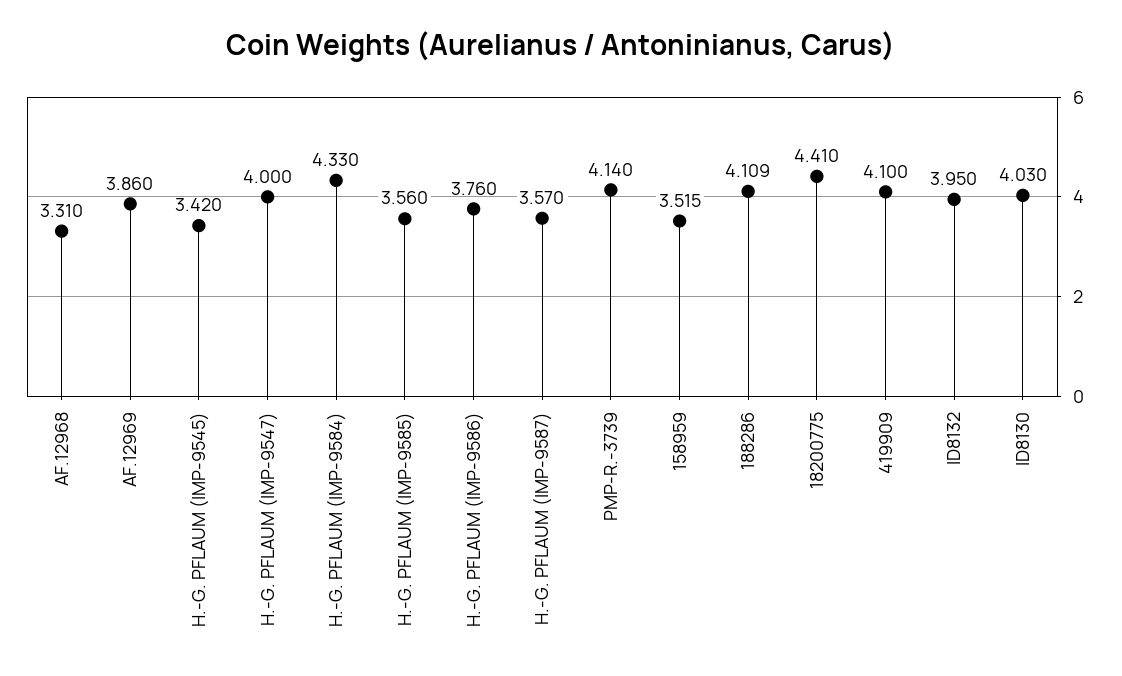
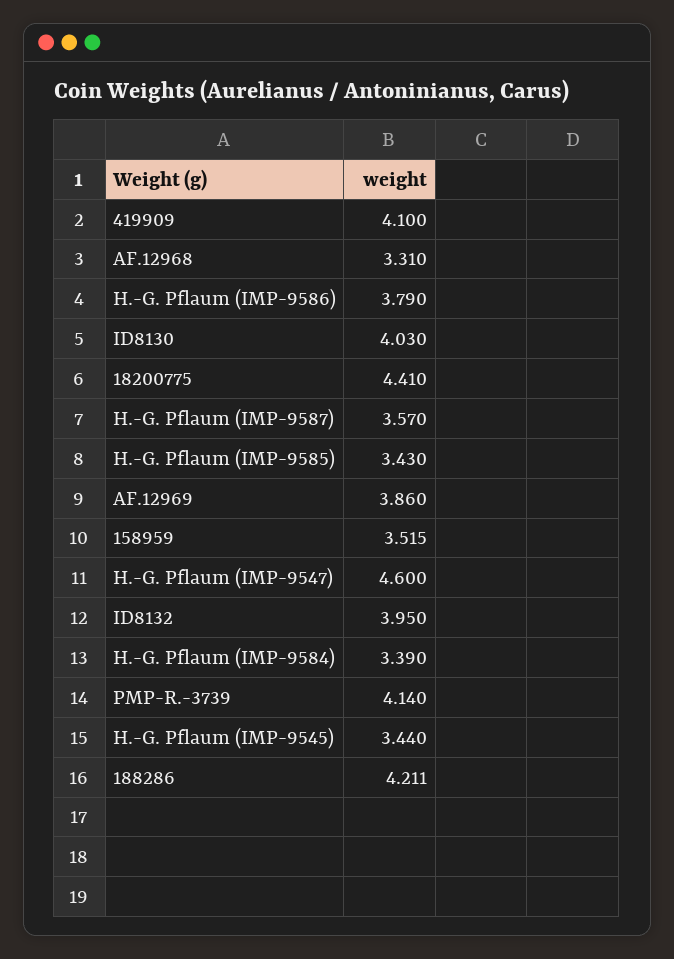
  {
    "AF.12968": 3.31,
    "AF.12969": 3.86,
-   "H.-G. PFLAUM (IMP-9545)": 3.42,
+   "H.-G. PFLAUM (IMP-9545)": 3.44,
-   "H.-G. PFLAUM (IMP-9547)": 4,
+   "H.-G. PFLAUM (IMP-9547)": 4.6,
-   "H.-G. PFLAUM (IMP-9584)": 4.33,
+   "H.-G. PFLAUM (IMP-9584)": 3.39,
-   "H.-G. PFLAUM (IMP-9585)": 3.56,
+   "H.-G. PFLAUM (IMP-9585)": 3.43,
-   "H.-G. PFLAUM (IMP-9586)": 3.76,
+   "H.-G. PFLAUM (IMP-9586)": 3.79,
    "H.-G. PFLAUM (IMP-9587)": 3.57,
    "PMP-R.-3739": 4.14,
    "158959": 3.515,
-   "188286": 4.109,
+   "188286": 4.211,
    "18200775": 4.41,
    "419909": 4.1,
    "ID8132": 3.95,
    "ID8130": 4.03
  }

